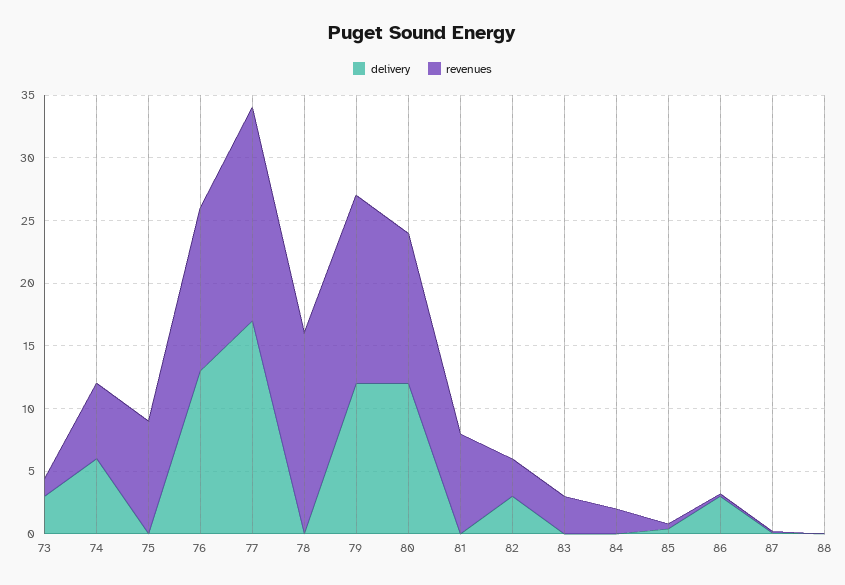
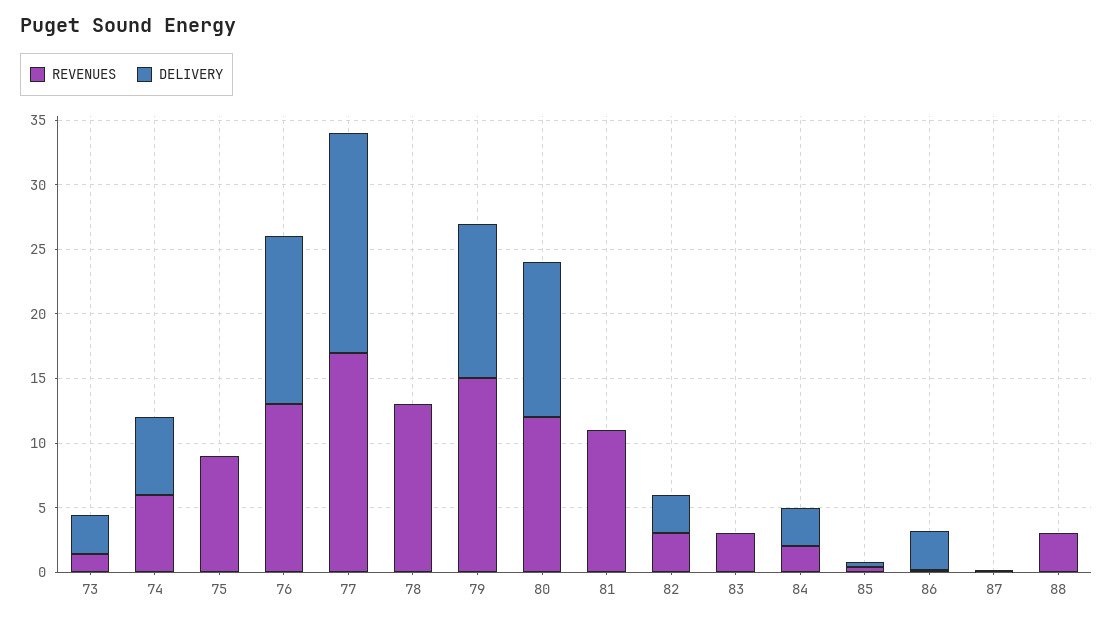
  {
    "delivery": {
      "73": 3,
      "74": 6,
      "75": 0,
      "76": 13,
      "77": 17,
      "78": 0,
      "79": 12,
      "80": 12,
      "81": 0,
      "82": 3,
      "83": 0,
-     "84": 0,
+     "84": 3,
      "85": 0,
      "86": 3,
      "87": 0,
      "88": 0
    },
    "revenues": {
      "73": 1,
      "74": 6,
      "75": 9,
      "76": 13,
      "77": 17,
-     "78": 16,
+     "78": 13,
      "79": 15,
      "80": 12,
-     "81": 8,
+     "81": 11,
      "82": 3,
      "83": 3,
      "84": 2,
      "85": 0,
      "86": 0,
      "87": 0,
-     "88": 0
+     "88": 3
    }
  }

